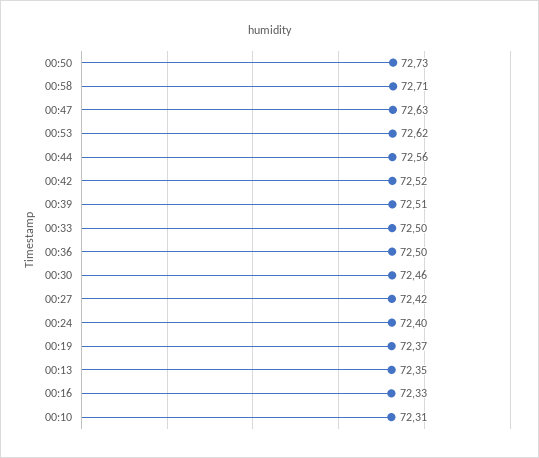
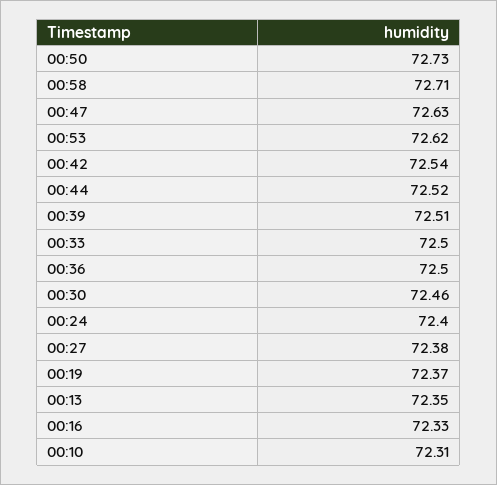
  {
    "00:50": 72.73,
    "00:58": 72.71,
    "00:47": 72.63,
    "00:53": 72.62,
-   "00:44": 72.56,
+   "00:44": 72.52,
-   "00:42": 72.52,
+   "00:42": 72.54,
    "00:39": 72.51,
    "00:33": 72.5,
    "00:36": 72.5,
    "00:30": 72.46,
-   "00:27": 72.42,
+   "00:27": 72.38,
    "00:24": 72.4,
    "00:19": 72.37,
    "00:13": 72.35,
    "00:16": 72.33,
    "00:10": 72.31
  }

